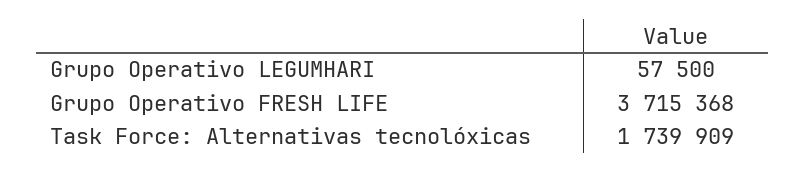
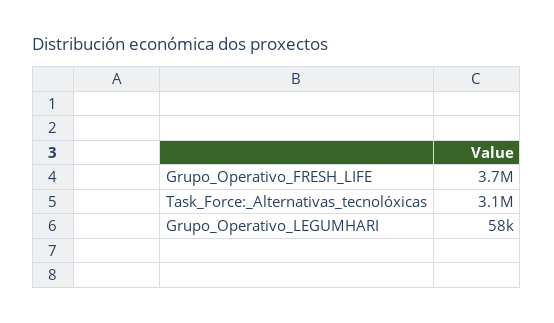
  {
    "Grupo Operativo LEGUMHARI": 57500,
    "Grupo Operativo FRESH LIFE": 3715368,
-   "Task Force: Alternativas tecnolóxicas": 1739909
+   "Task Force: Alternativas tecnolóxicas": 3100000
  }

